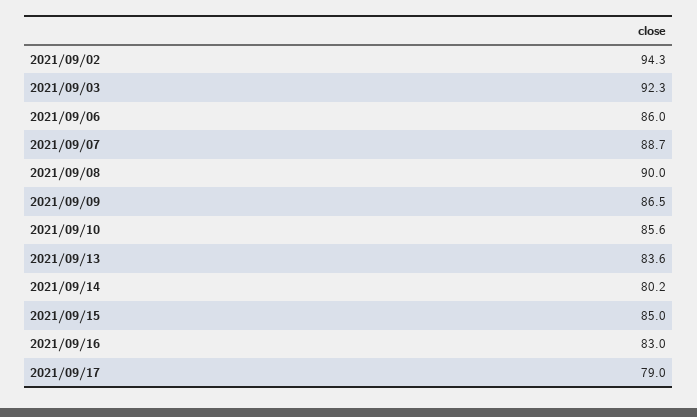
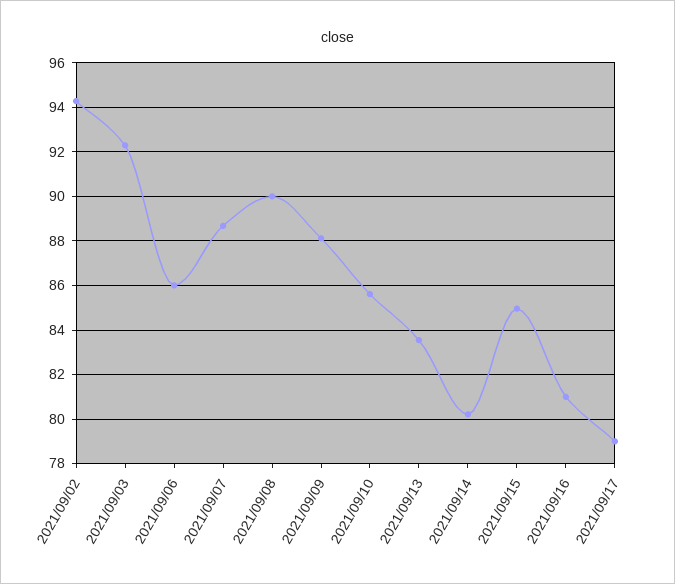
  {
    "2021/09/02": 94.3,
    "2021/09/03": 92.3,
    "2021/09/06": 86,
    "2021/09/07": 88.7,
    "2021/09/08": 90,
-   "2021/09/09": 86.5,
+   "2021/09/09": 88,
    "2021/09/10": 85.6,
    "2021/09/13": 83.6,
    "2021/09/14": 80.2,
    "2021/09/15": 85,
-   "2021/09/16": 83,
+   "2021/09/16": 81,
    "2021/09/17": 79
  }

